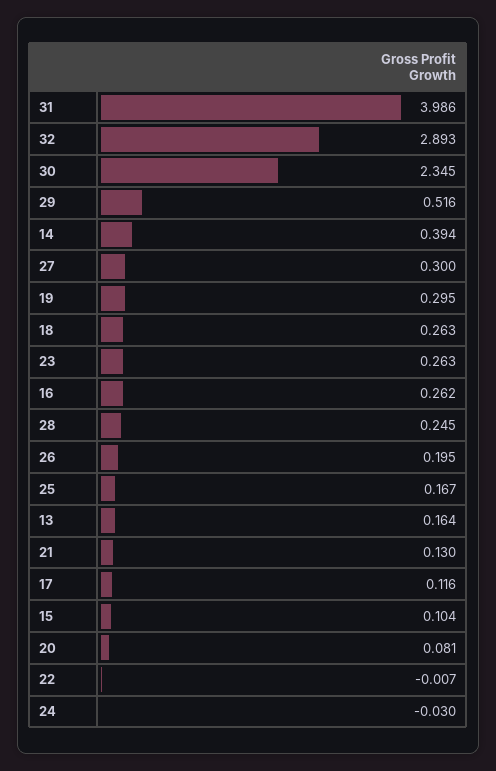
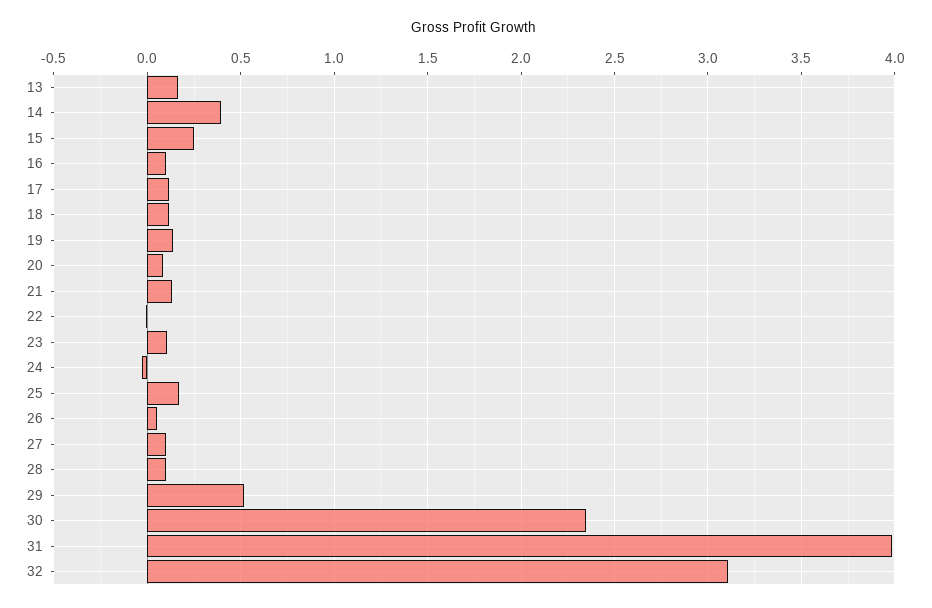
  {
    "31": 3.986,
-   "32": 2.893,
+   "32": 3.1,
    "30": 2.345,
    "29": 0.516,
    "14": 0.394,
-   "27": 0.3,
+   "27": 0.1,
-   "19": 0.295,
+   "19": 0.15,
-   "18": 0.263,
+   "18": 0.1,
-   "23": 0.263,
+   "23": 0.1,
-   "16": 0.262,
+   "16": 0.1,
-   "28": 0.245,
+   "28": 0.1,
-   "26": 0.195,
+   "26": 0.05,
    "25": 0.167,
    "13": 0.164,
    "21": 0.13,
    "17": 0.116,
-   "15": 0.104,
+   "15": 0.25,
    "20": 0.081,
    "22": -0.007,
    "24": -0.03
  }

